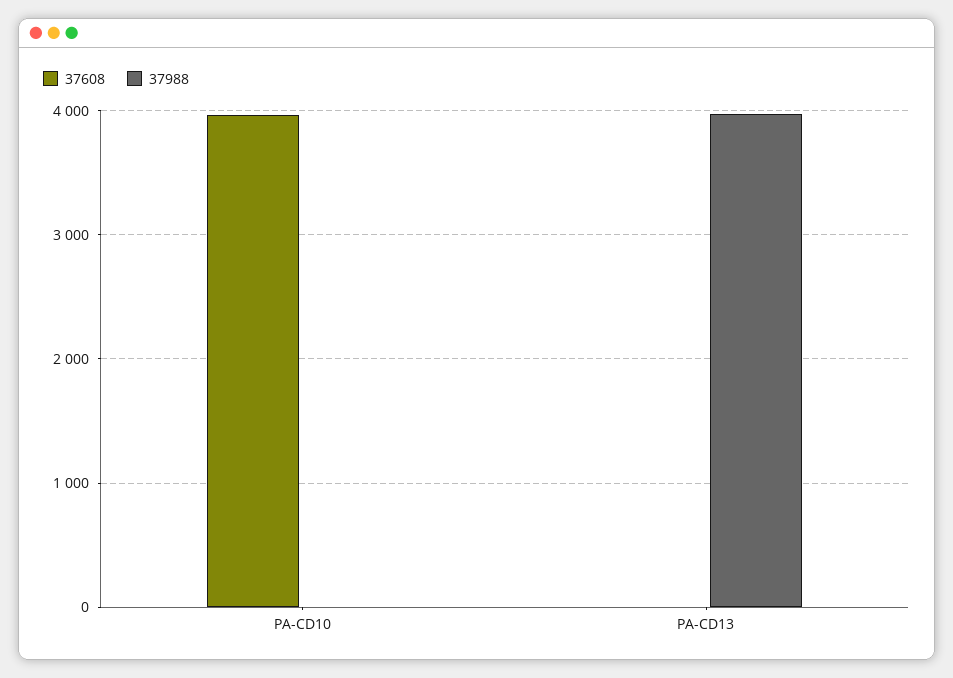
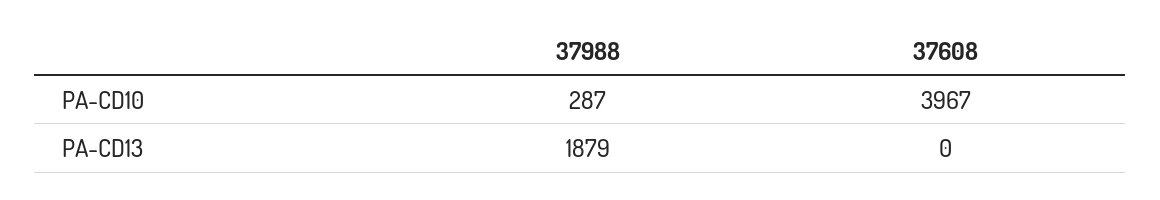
  {
    "37608": {
      "PA-CD10": 3967,
      "PA-CD13": 0
    },
    "37988": {
-     "PA-CD10": 0,
+     "PA-CD10": 287,
-     "PA-CD13": 4000
+     "PA-CD13": 1879
    }
  }

